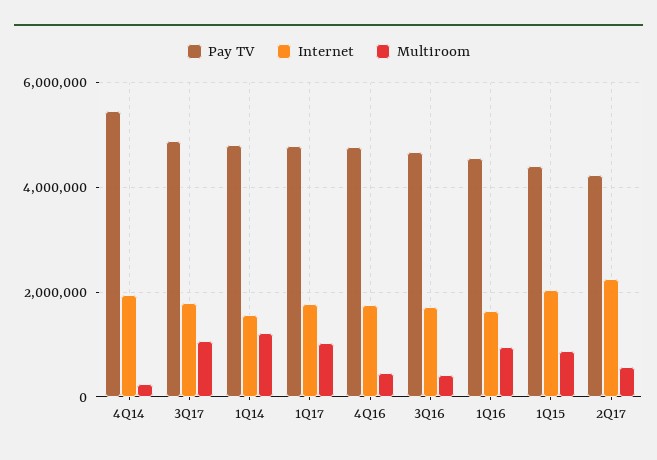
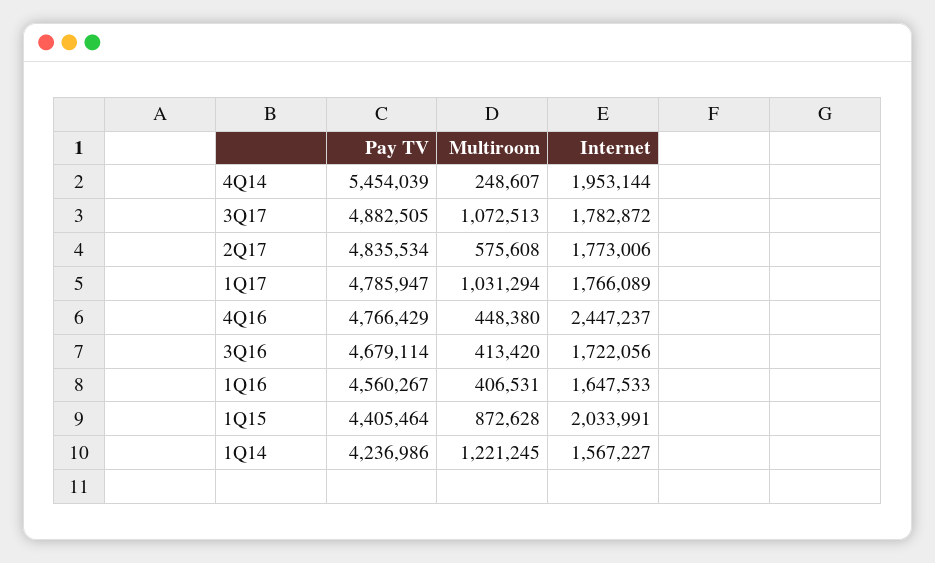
  {
    "Pay TV": {
      "4Q14": 5454039,
      "3Q17": 4882505,
-     "1Q14": 4800000,
+     "1Q14": 4236986,
      "1Q17": 4785947,
      "4Q16": 4766429,
      "3Q16": 4679114,
      "1Q16": 4560267,
      "1Q15": 4405464,
-     "2Q17": 4200000
+     "2Q17": 4835534
    },
    "Internet": {
      "4Q14": 1953144,
      "3Q17": 1782872,
      "1Q14": 1567227,
      "1Q17": 1766089,
-     "4Q16": 1800000,
+     "4Q16": 2447237,
      "3Q16": 1722056,
      "1Q16": 1647533,
      "1Q15": 2033991,
-     "2Q17": 2200000
+     "2Q17": 1773006
    },
    "Multiroom": {
      "4Q14": 248607,
      "3Q17": 1072513,
      "1Q14": 1221245,
      "1Q17": 1031294,
      "4Q16": 448380,
      "3Q16": 413420,
-     "1Q16": 1000000,
+     "1Q16": 406531,
      "1Q15": 872628,
      "2Q17": 575608
    }
  }

